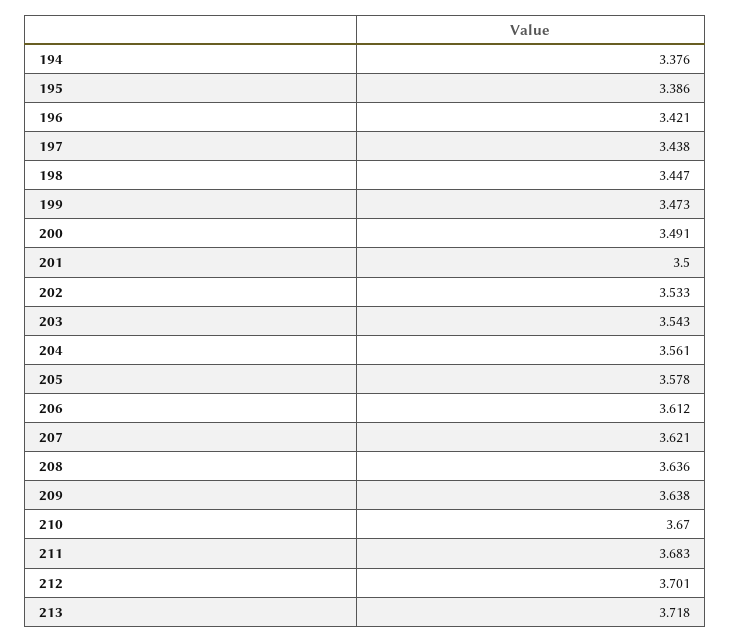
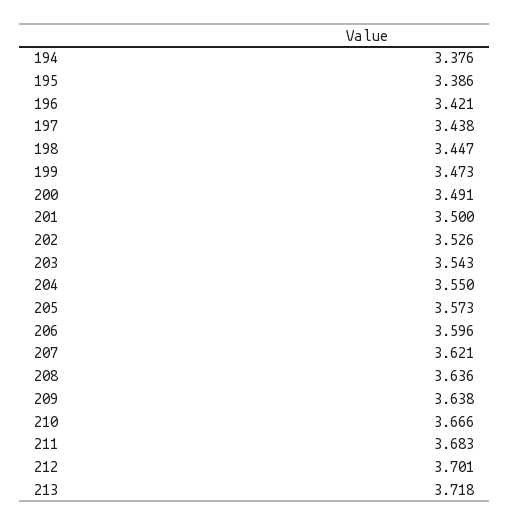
  {
    "194": 3.376,
    "195": 3.386,
    "196": 3.421,
    "197": 3.438,
    "198": 3.447,
    "199": 3.473,
    "200": 3.491,
    "201": 3.5,
-   "202": 3.533,
+   "202": 3.526,
    "203": 3.543,
-   "204": 3.561,
+   "204": 3.55,
-   "205": 3.578,
+   "205": 3.573,
-   "206": 3.612,
+   "206": 3.596,
    "207": 3.621,
    "208": 3.636,
    "209": 3.638,
-   "210": 3.67,
+   "210": 3.666,
    "211": 3.683,
    "212": 3.701,
    "213": 3.718
  }

